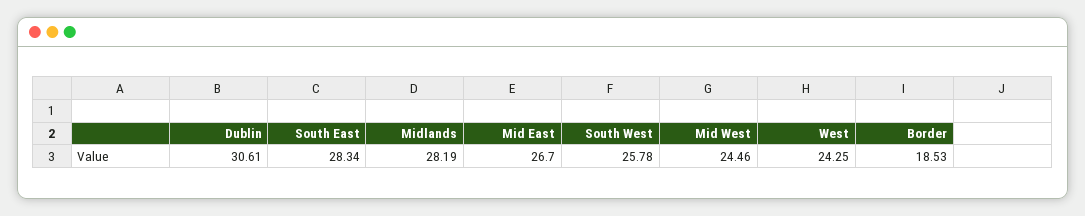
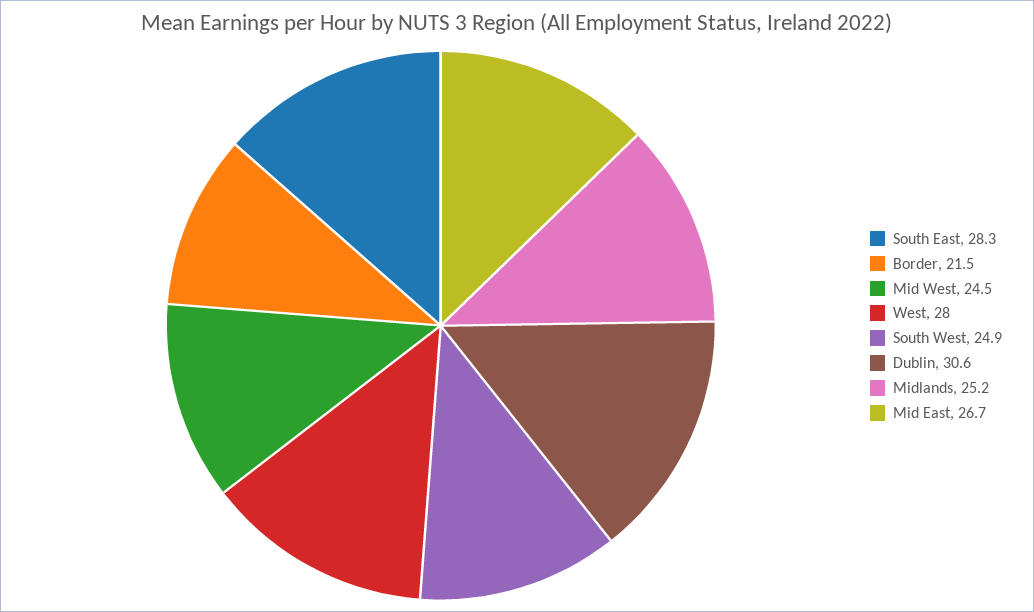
  {
    "Dublin": 30.61,
    "South East": 28.34,
-   "Midlands": 28.19,
+   "Midlands": 25.2,
    "Mid East": 26.7,
-   "South West": 25.78,
+   "South West": 24.9,
    "Mid West": 24.46,
-   "West": 24.25,
+   "West": 28,
-   "Border": 18.53
+   "Border": 21.5
  }

